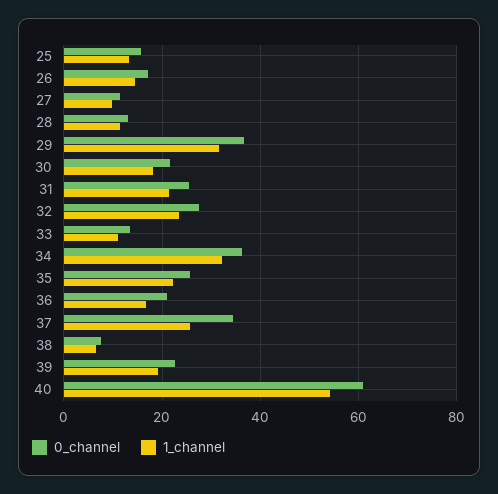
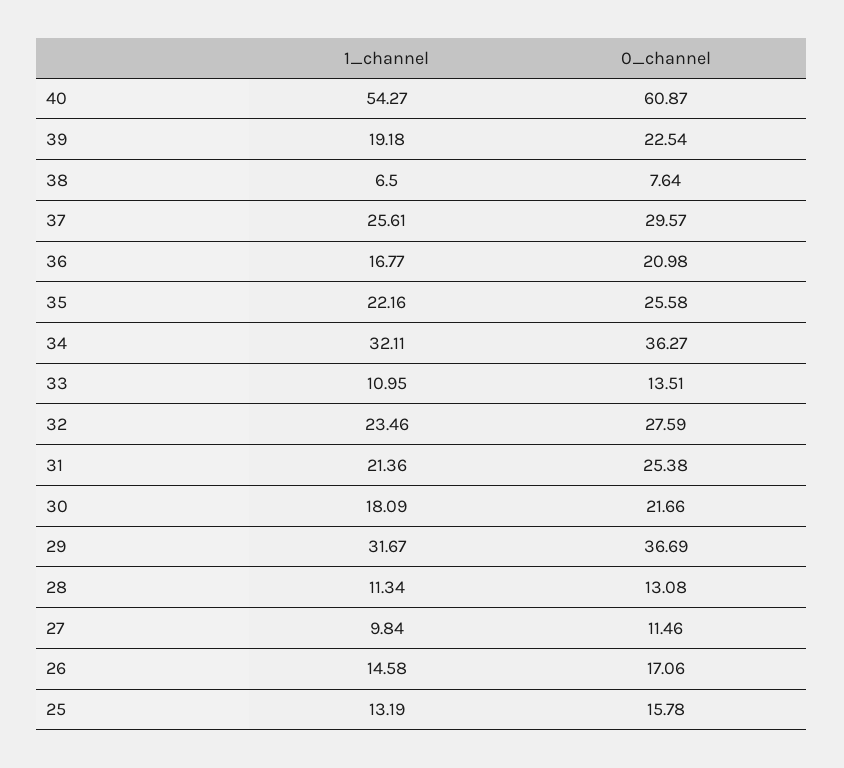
  {
    "0_channel": {
      "25": 15.78,
      "26": 17.06,
      "27": 11.46,
      "28": 13.08,
      "29": 36.69,
      "30": 21.66,
      "31": 25.38,
      "32": 27.59,
      "33": 13.51,
      "34": 36.27,
      "35": 25.58,
      "36": 20.98,
-     "37": 34,
+     "37": 29.57,
      "38": 7.64,
      "39": 22.54,
      "40": 60.87
    },
    "1_channel": {
      "25": 13.19,
      "26": 14.58,
      "27": 9.84,
      "28": 11.34,
      "29": 31.67,
      "30": 18.09,
      "31": 21.36,
      "32": 23.46,
      "33": 10.95,
      "34": 32.11,
      "35": 22.16,
      "36": 16.77,
      "37": 25.61,
      "38": 6.5,
      "39": 19.18,
      "40": 54.27
    }
  }

